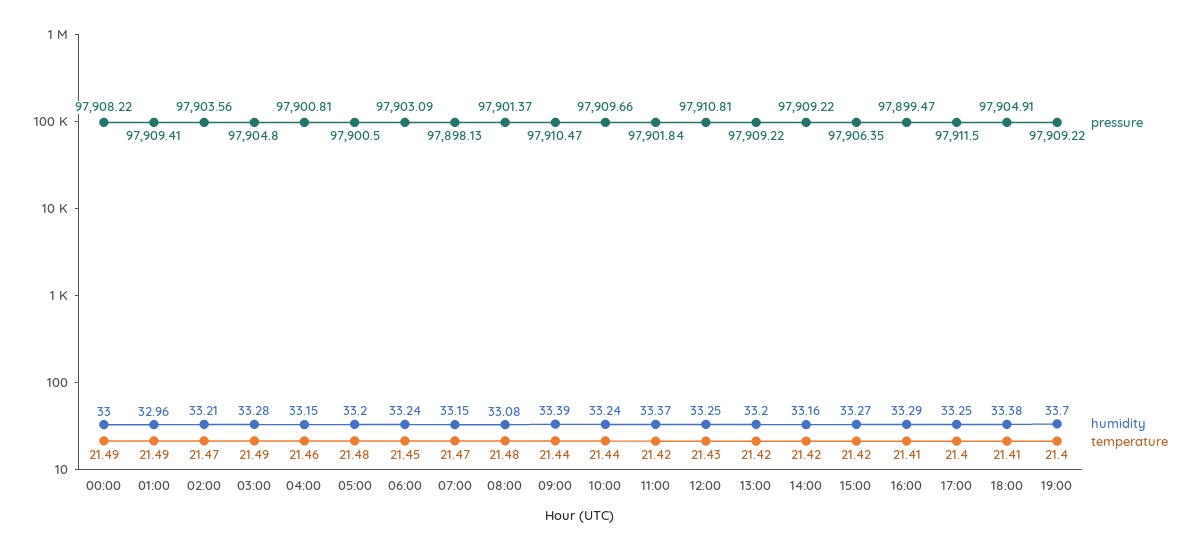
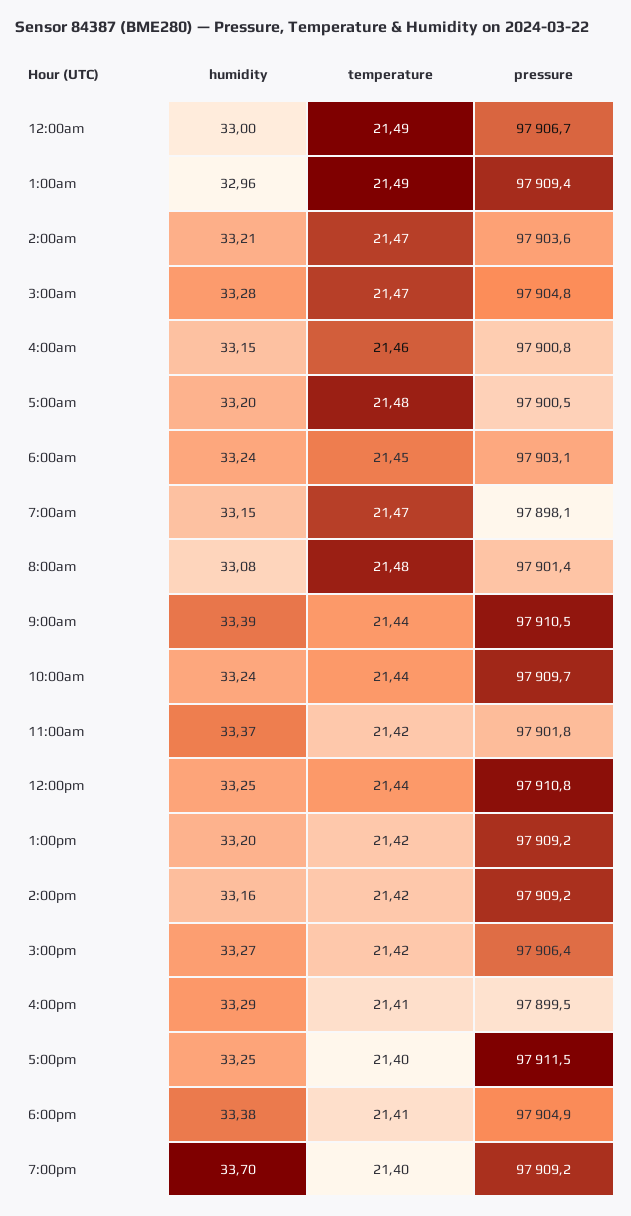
  {
    "pressure": {
-     "00:00": 97908.22,
+     "00:00": 97906.7,
      "01:00": 97909.41,
      "02:00": 97903.56,
      "03:00": 97904.8,
      "04:00": 97900.81,
      "05:00": 97900.5,
      "06:00": 97903.09,
      "07:00": 97898.13,
      "08:00": 97901.37,
      "09:00": 97910.47,
      "10:00": 97909.66,
      "11:00": 97901.84,
      "12:00": 97910.81,
      "13:00": 97909.22,
      "14:00": 97909.22,
      "15:00": 97906.35,
      "16:00": 97899.47,
      "17:00": 97911.5,
      "18:00": 97904.91,
      "19:00": 97909.22
    },
    "humidity": {
      "00:00": 33,
      "01:00": 32.96,
      "02:00": 33.21,
      "03:00": 33.28,
      "04:00": 33.15,
      "05:00": 33.2,
      "06:00": 33.24,
      "07:00": 33.15,
      "08:00": 33.08,
      "09:00": 33.39,
      "10:00": 33.24,
      "11:00": 33.37,
      "12:00": 33.25,
      "13:00": 33.2,
      "14:00": 33.16,
      "15:00": 33.27,
      "16:00": 33.29,
      "17:00": 33.25,
      "18:00": 33.38,
      "19:00": 33.7
    },
    "temperature": {
      "00:00": 21.49,
      "01:00": 21.49,
      "02:00": 21.47,
-     "03:00": 21.49,
+     "03:00": 21.47,
      "04:00": 21.46,
      "05:00": 21.48,
      "06:00": 21.45,
      "07:00": 21.47,
      "08:00": 21.48,
      "09:00": 21.44,
      "10:00": 21.44,
      "11:00": 21.42,
-     "12:00": 21.43,
+     "12:00": 21.44,
      "13:00": 21.42,
      "14:00": 21.42,
      "15:00": 21.42,
      "16:00": 21.41,
      "17:00": 21.4,
      "18:00": 21.41,
      "19:00": 21.4
    }
  }

